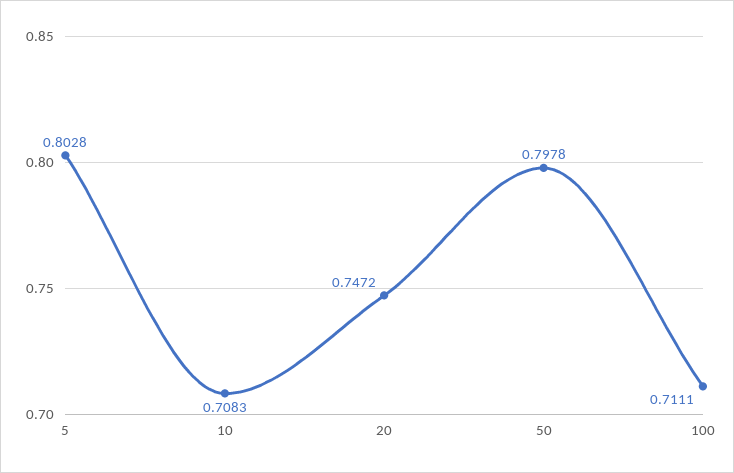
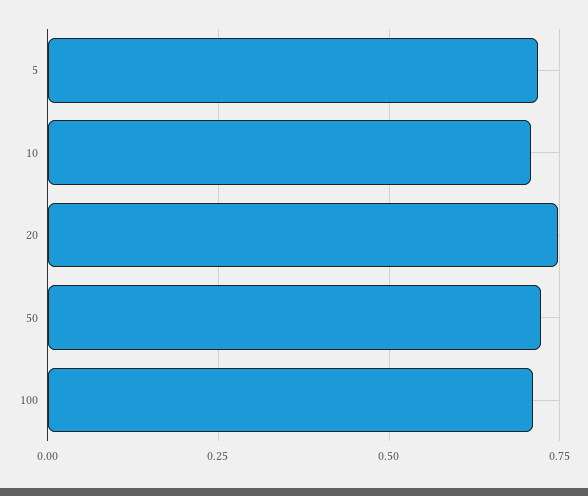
  {
-   "5": 0.8028,
+   "5": 0.725,
    "10": 0.7083,
    "20": 0.7472,
-   "50": 0.7978,
+   "50": 0.725,
    "100": 0.7111
  }

